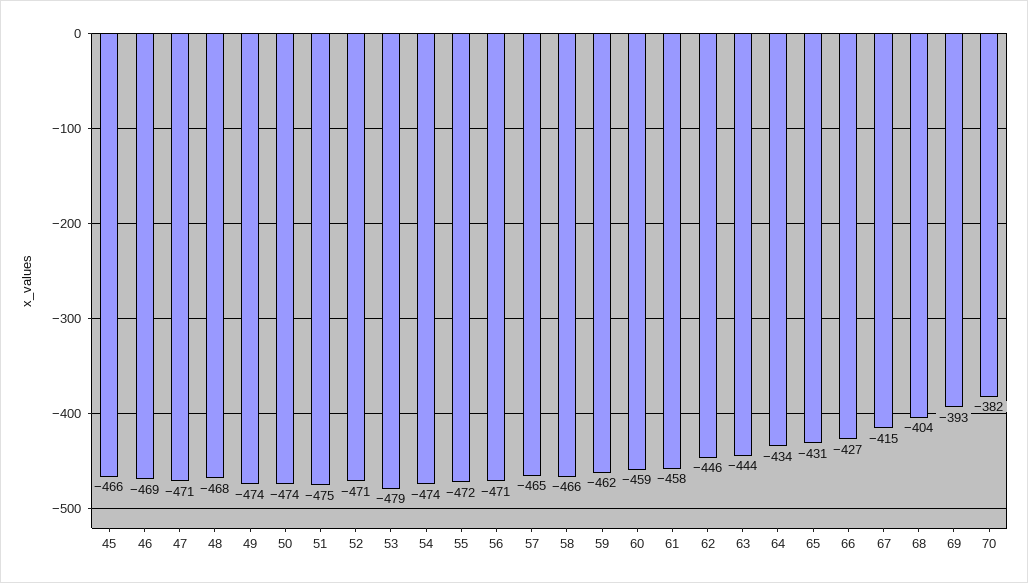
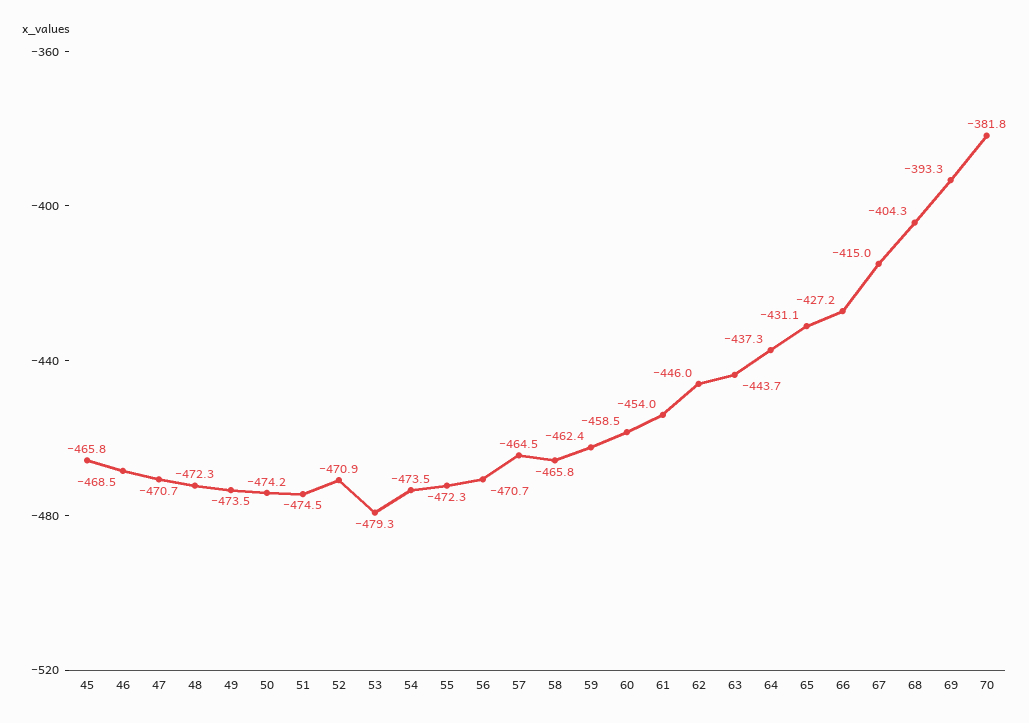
  {
    "45": -465.8,
    "46": -468.5,
    "47": -470.7,
-   "48": -468,
+   "48": -472.3,
    "49": -473.5,
    "50": -474.2,
    "51": -474.5,
    "52": -470.9,
    "53": -479.3,
    "54": -473.5,
    "55": -472.3,
    "56": -470.7,
    "57": -464.5,
    "58": -465.8,
    "59": -462.4,
    "60": -458.5,
-   "61": -458,
+   "61": -454,
    "62": -446,
    "63": -443.7,
-   "64": -434,
+   "64": -437.3,
    "65": -431.1,
    "66": -427.2,
    "67": -415,
    "68": -404.3,
    "69": -393.3,
    "70": -381.8
  }

